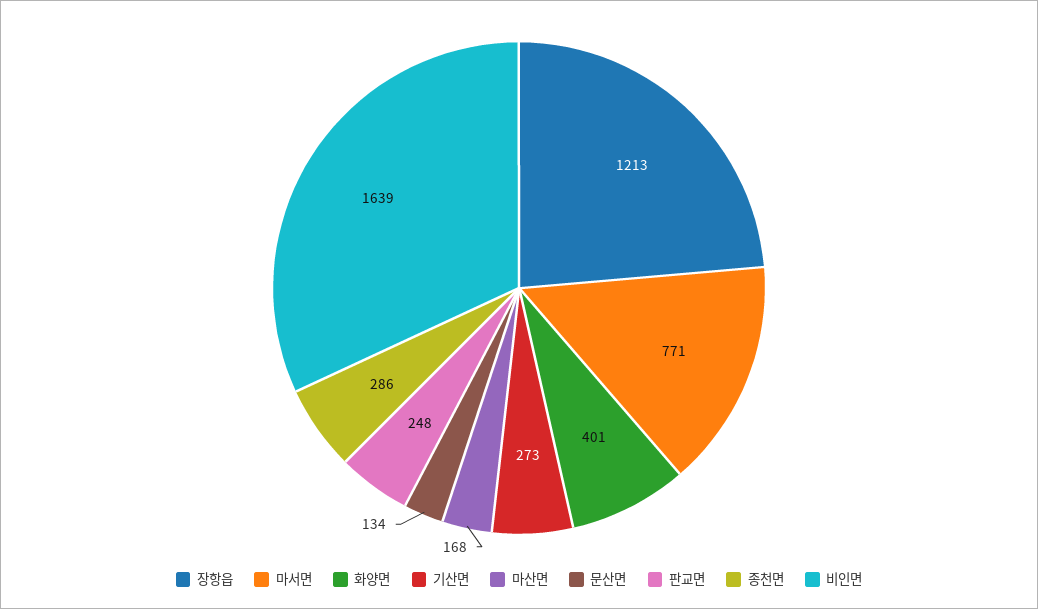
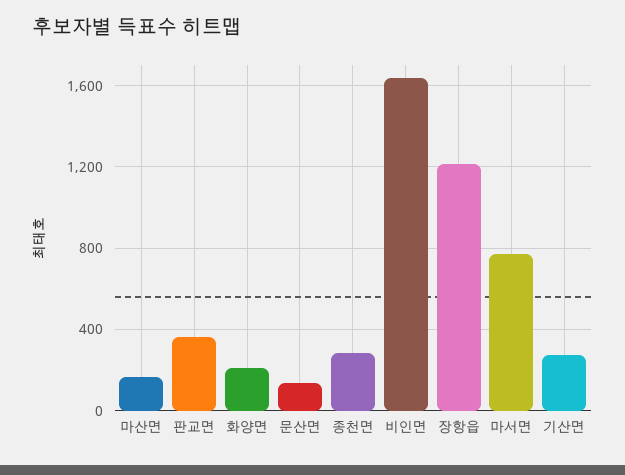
  {
    "장항읍": 1213,
    "마서면": 771,
-   "화양면": 401,
+   "화양면": 200,
    "기산면": 273,
    "마산면": 168,
    "문산면": 134,
-   "판교면": 248,
+   "판교면": 350,
    "종천면": 286,
    "비인면": 1639
  }

